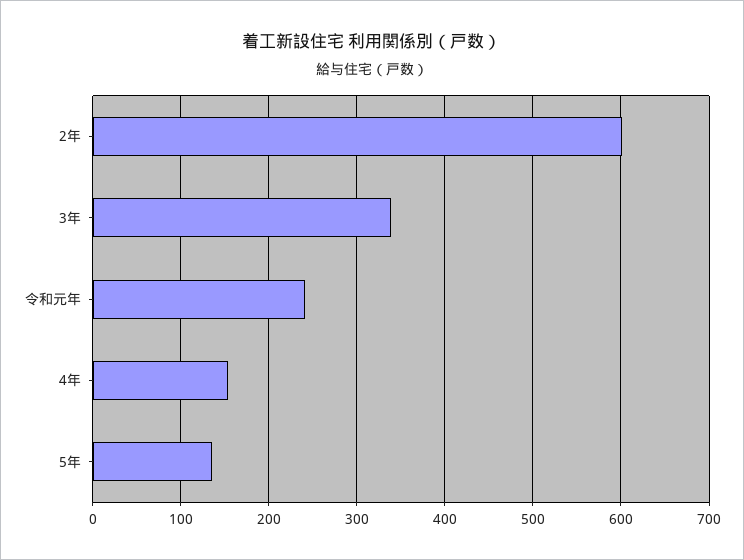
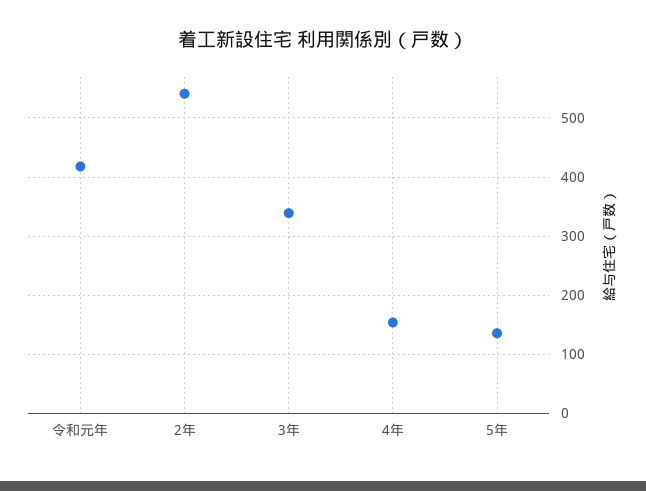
  {
-   "2年": 600,
+   "2年": 540,
    "3年": 340,
-   "令和元年": 240,
+   "令和元年": 420,
    "4年": 150,
    "5年": 140
  }

